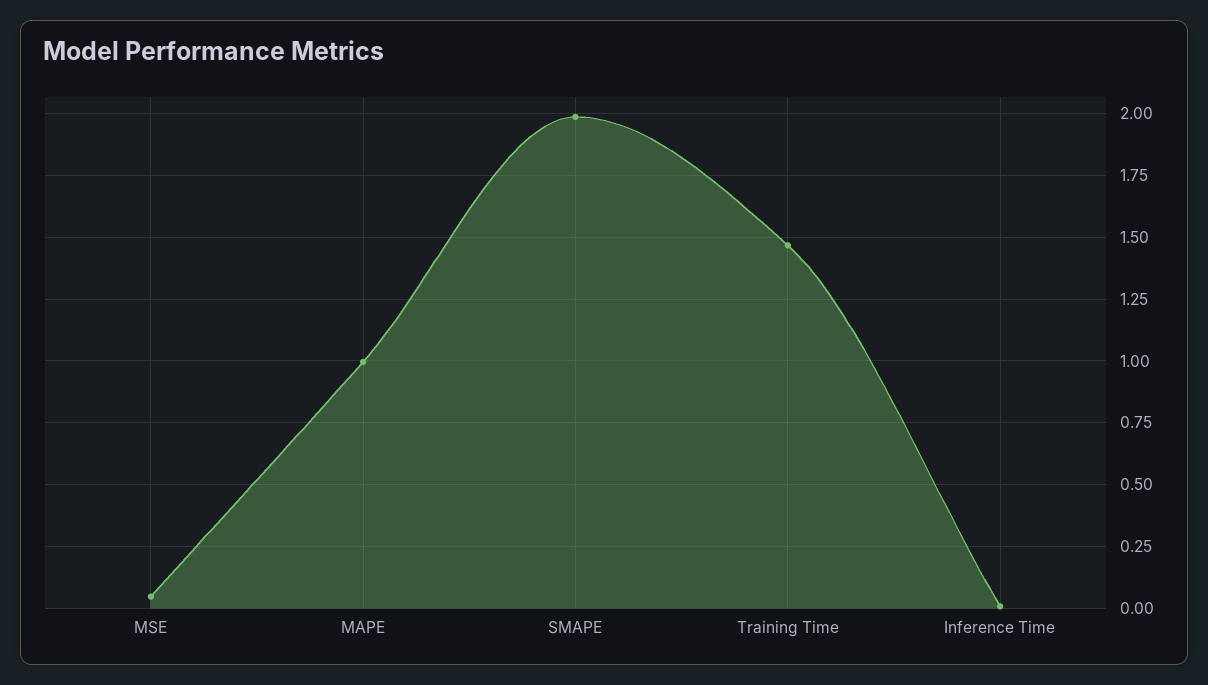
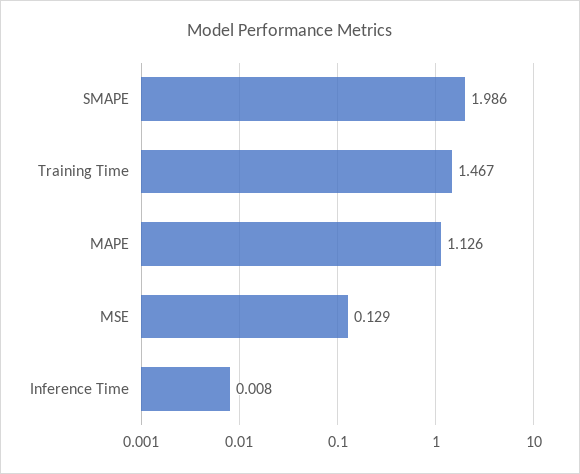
  {
-   "MSE": 0.05,
+   "MSE": 0.129,
-   "MAPE": 1,
+   "MAPE": 1.126,
    "SMAPE": 1.986,
    "Training Time": 1.467,
    "Inference Time": 0.008
  }

